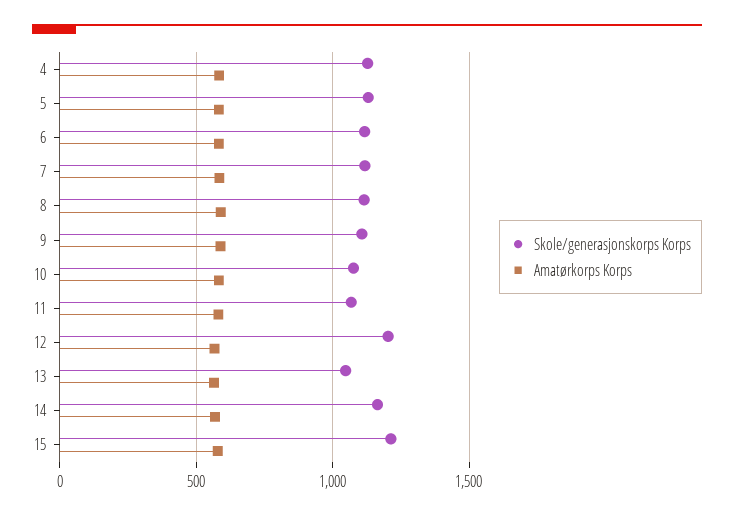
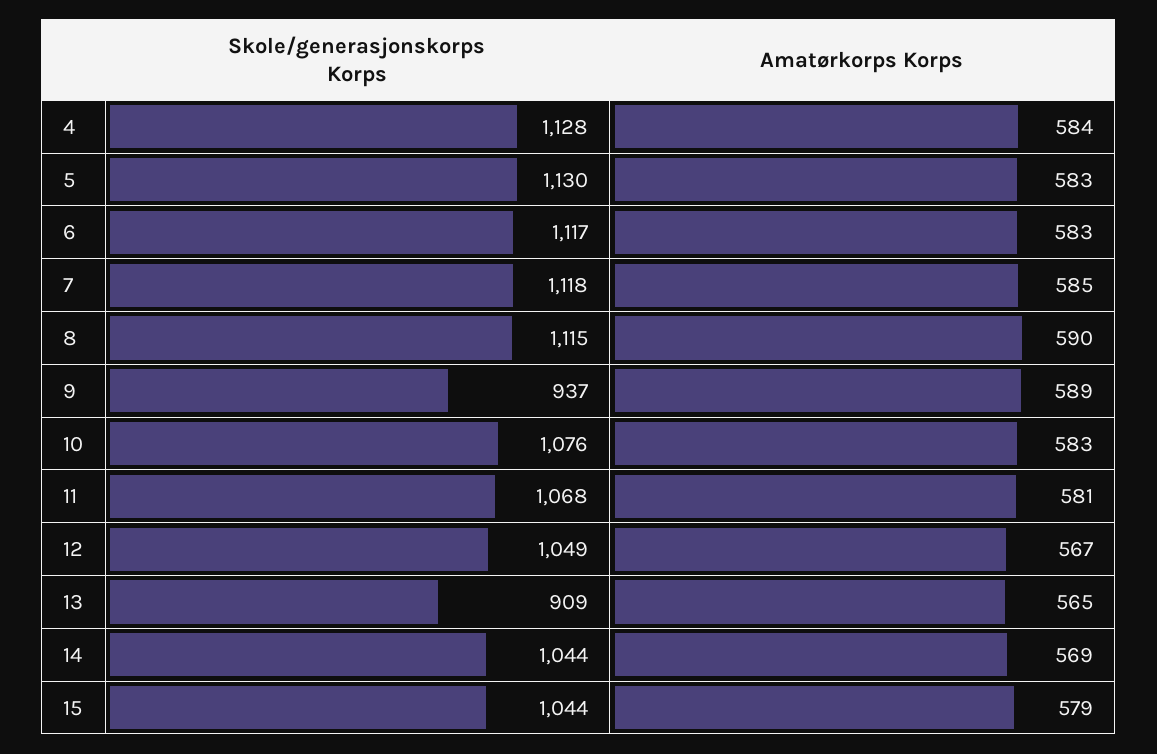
  {
    "Skole/generasjonskorps Korps": {
      "4": 1128,
      "5": 1130,
      "6": 1117,
      "7": 1118,
      "8": 1115,
-     "9": 1100,
+     "9": 937,
      "10": 1076,
      "11": 1068,
-     "12": 1200,
+     "12": 1049,
-     "13": 1050,
+     "13": 909,
-     "14": 1150,
+     "14": 1044,
-     "15": 1200
+     "15": 1044
    },
    "Amatørkorps Korps": {
      "4": 584,
      "5": 583,
      "6": 583,
      "7": 585,
      "8": 590,
      "9": 589,
      "10": 583,
      "11": 581,
      "12": 567,
      "13": 565,
      "14": 569,
      "15": 579
    }
  }

